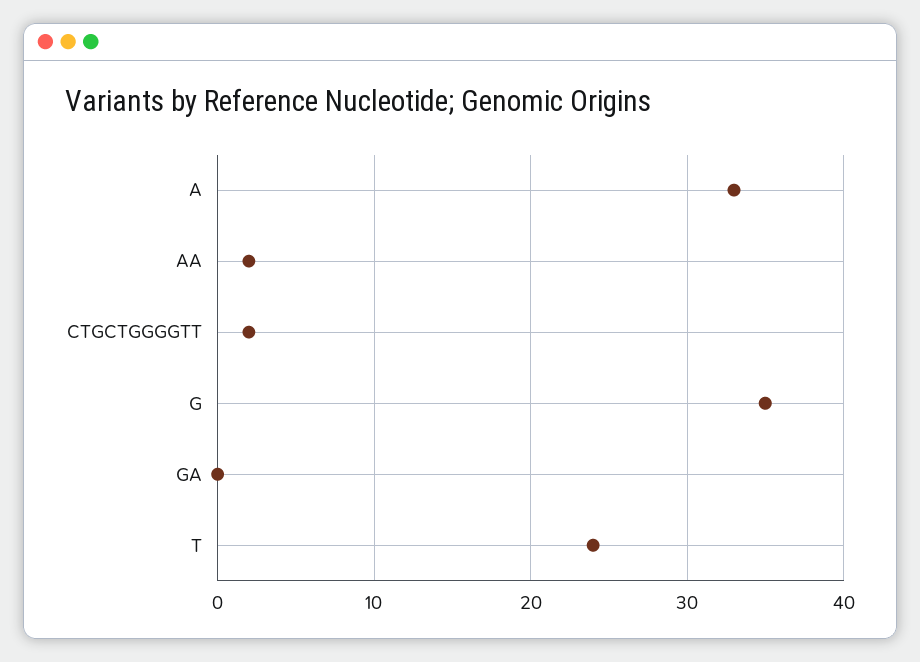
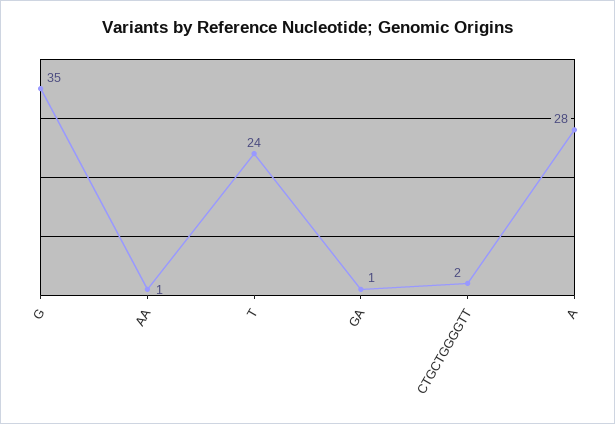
  {
-   "A": 33,
+   "A": 28,
-   "AA": 2,
+   "AA": 1,
    "CTGCTGGGGTT": 2,
    "G": 35,
-   "GA": 0,
+   "GA": 1,
    "T": 24
  }

